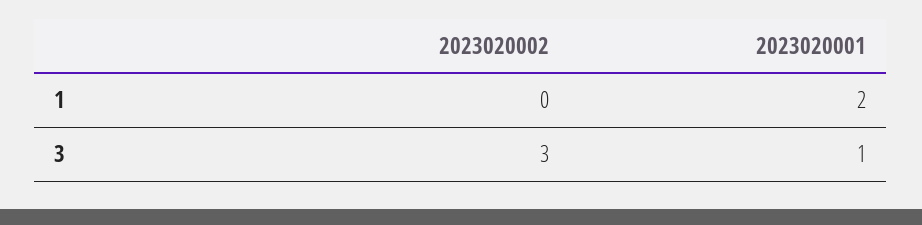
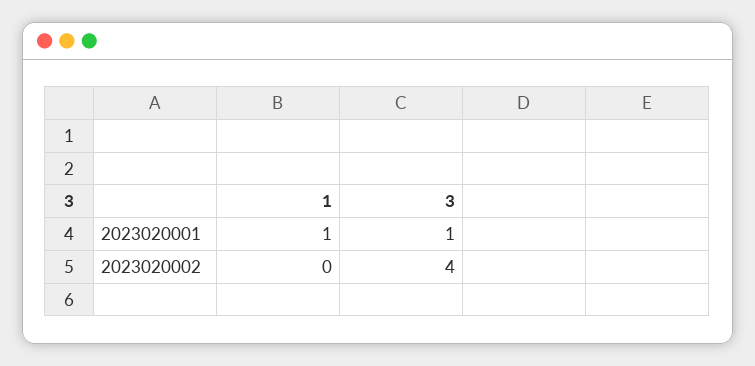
  {
    "2023020002": {
      "1": 0,
-     "3": 3
+     "3": 4
    },
    "2023020001": {
-     "1": 2,
+     "1": 1,
      "3": 1
    }
  }

